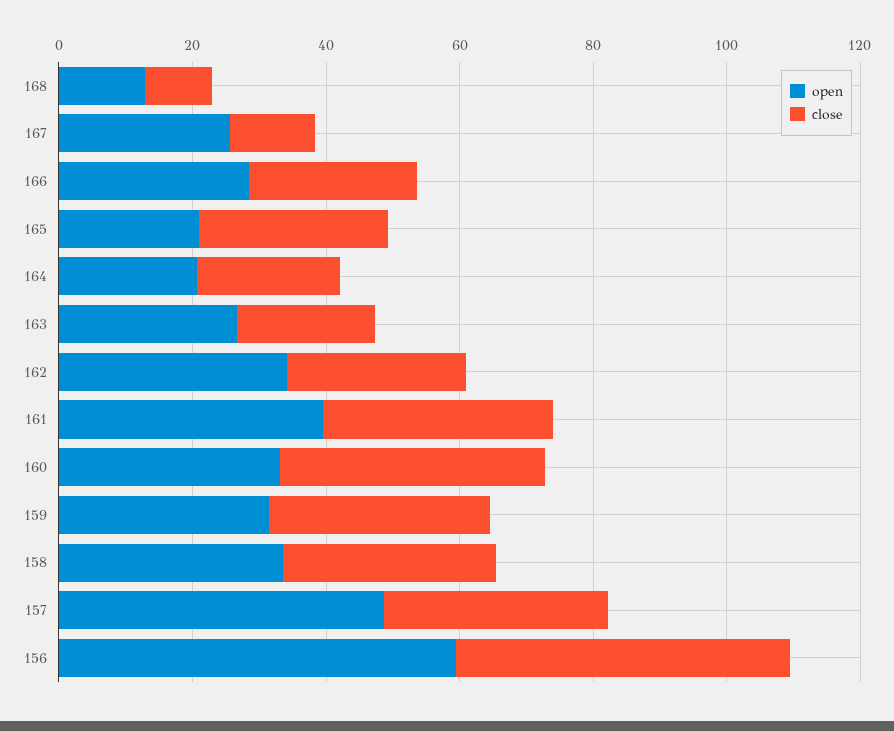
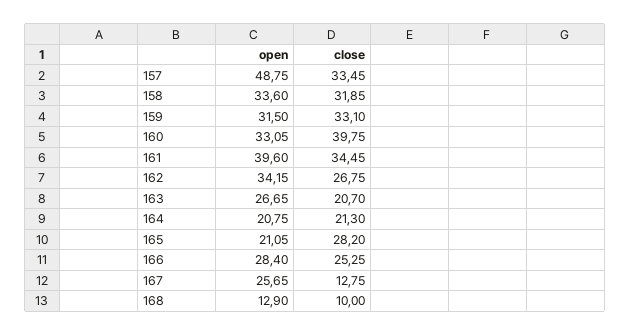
  {
    "open": {
      "168": 12.9,
      "167": 25.65,
      "166": 28.4,
      "165": 21.05,
      "164": 20.75,
      "163": 26.65,
      "162": 34.15,
      "161": 39.6,
      "160": 33.05,
      "159": 31.5,
      "158": 33.6,
-     "157": 48.75,
+     "157": 48.75
-     "156": 60
    },
    "close": {
      "168": 10,
      "167": 12.75,
      "166": 25.25,
      "165": 28.2,
      "164": 21.3,
      "163": 20.7,
      "162": 26.75,
      "161": 34.45,
      "160": 39.75,
      "159": 33.1,
      "158": 31.85,
-     "157": 33.45,
+     "157": 33.45
-     "156": 50
    }
  }

